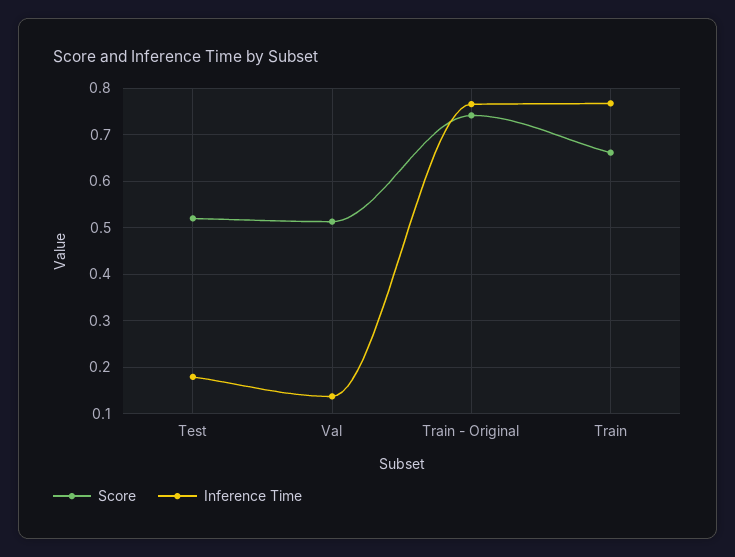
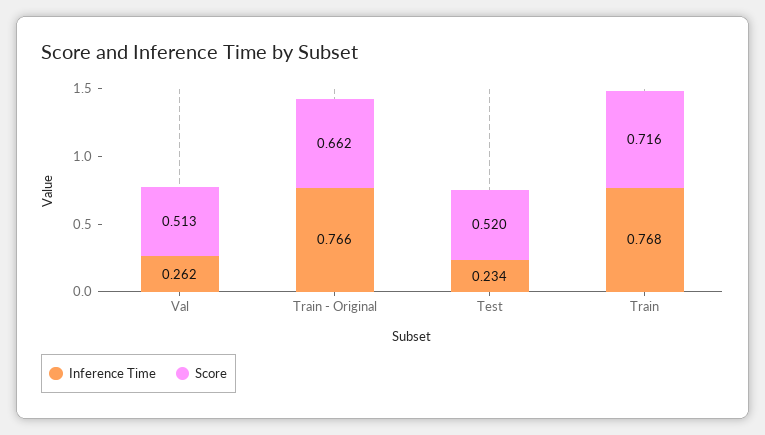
  {
    "Score": {
      "Test": 0.52,
      "Val": 0.513,
-     "Train - Original": 0.74,
+     "Train - Original": 0.662,
-     "Train": 0.66
+     "Train": 0.716
    },
    "Inference Time": {
-     "Test": 0.18,
+     "Test": 0.234,
-     "Val": 0.14,
+     "Val": 0.262,
      "Train - Original": 0.766,
      "Train": 0.768
    }
  }

